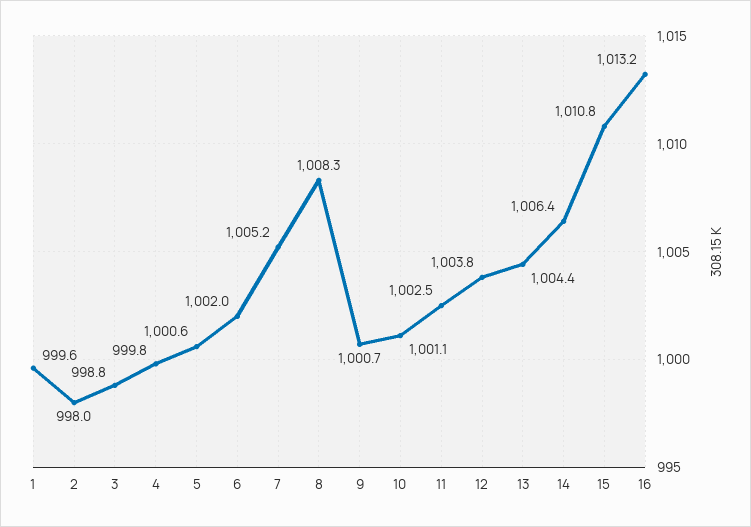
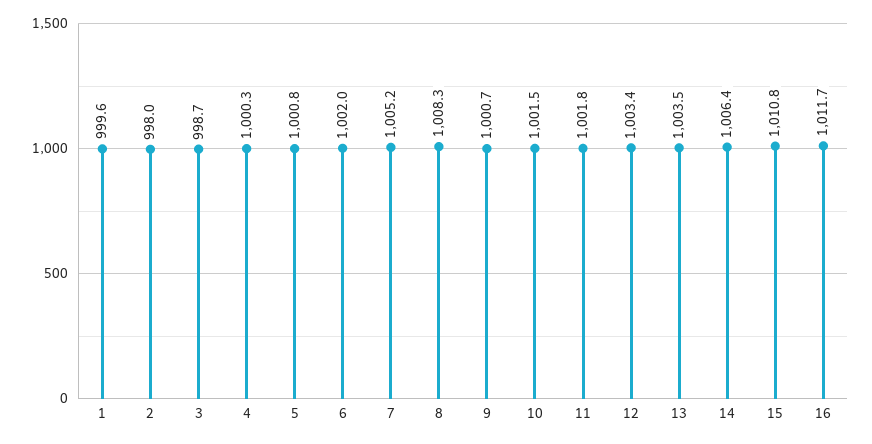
  {
    "1": 999.6,
    "2": 998,
-   "3": 998.8,
+   "3": 998.7,
-   "4": 999.8,
+   "4": 1000.3,
-   "5": 1000.6,
+   "5": 1000.8,
    "6": 1002,
    "7": 1005.2,
    "8": 1008.3,
    "9": 1000.7,
-   "10": 1001.1,
+   "10": 1001.5,
-   "11": 1002.5,
+   "11": 1001.8,
-   "12": 1003.8,
+   "12": 1003.4,
-   "13": 1004.4,
+   "13": 1003.5,
    "14": 1006.4,
    "15": 1010.8,
-   "16": 1013.2
+   "16": 1011.7
  }

